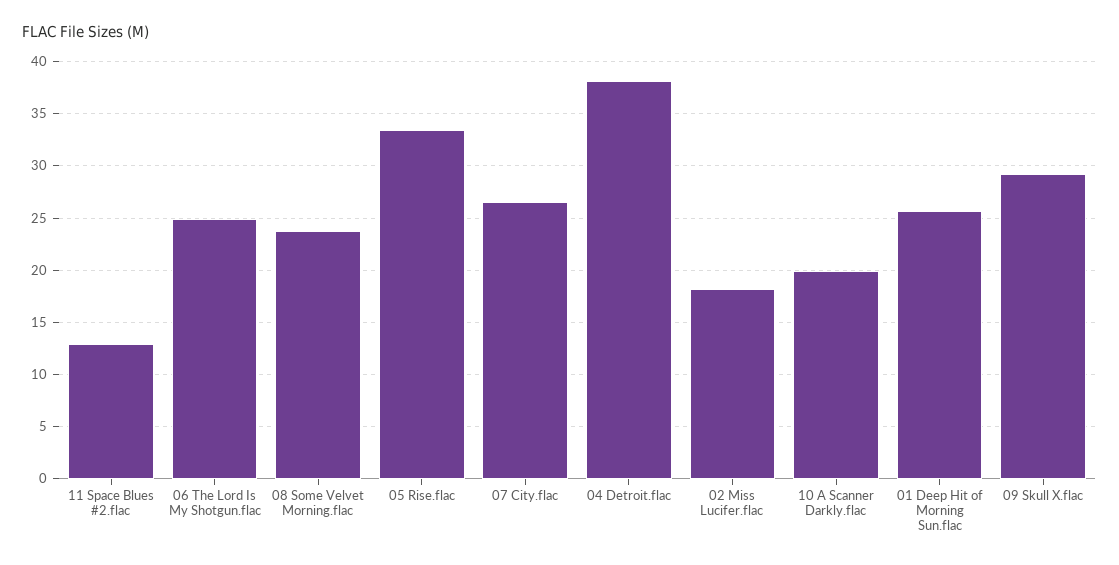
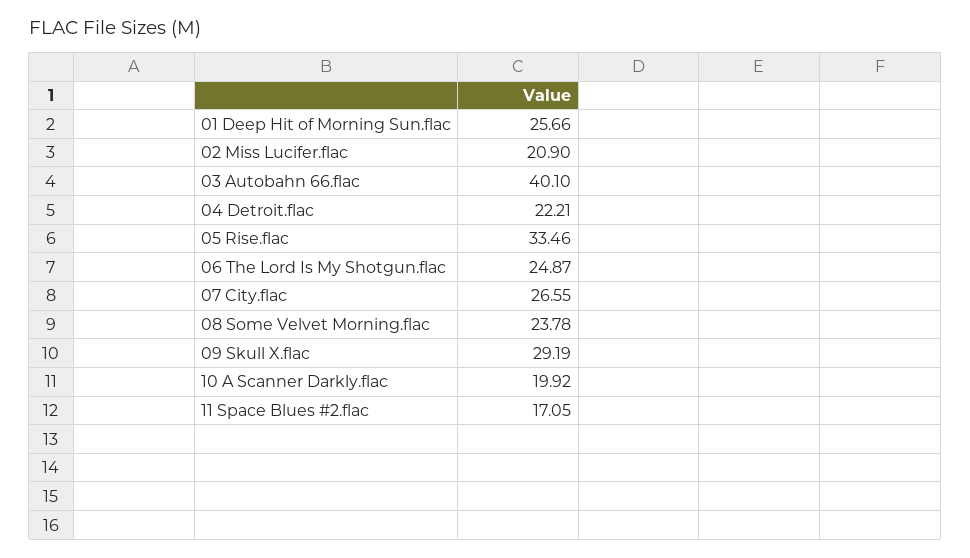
  {
-   "11 Space Blues #2.flac": 13,
+   "11 Space Blues #2.flac": 17.05,
    "06 The Lord Is My Shotgun.flac": 24.87,
    "08 Some Velvet Morning.flac": 23.78,
    "05 Rise.flac": 33.46,
    "07 City.flac": 26.55,
-   "04 Detroit.flac": 38,
+   "04 Detroit.flac": 22.21,
-   "02 Miss Lucifer.flac": 18,
+   "02 Miss Lucifer.flac": 20.9,
    "10 A Scanner Darkly.flac": 19.92,
    "01 Deep Hit of Morning Sun.flac": 25.66,
-   "09 Skull X.flac": 29.19
+   "09 Skull X.flac": 29.19,
+   "03 Autobahn 66.flac": 40.1
  }

